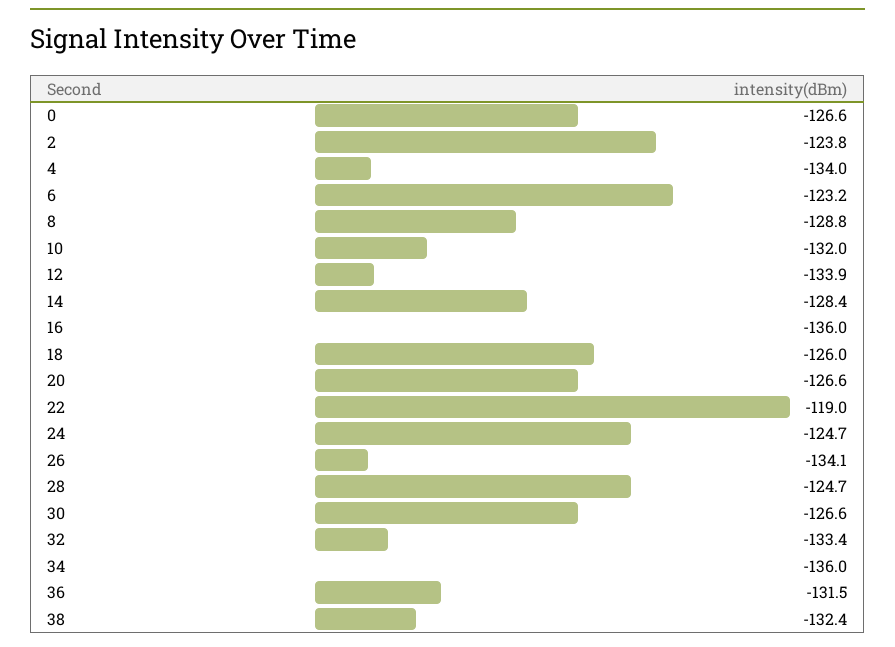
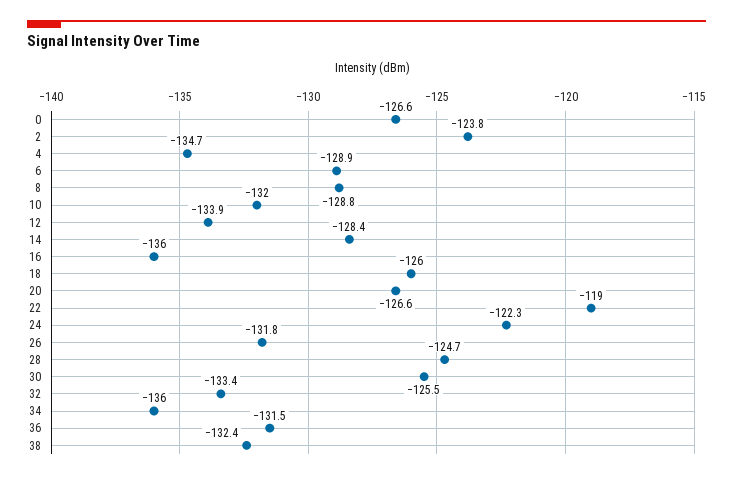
  {
    "0": -126.6,
    "2": -123.8,
-   "4": -134,
+   "4": -134.7,
-   "6": -123.2,
+   "6": -128.9,
    "8": -128.8,
    "10": -132,
    "12": -133.9,
    "14": -128.4,
    "16": -136,
    "18": -126,
    "20": -126.6,
    "22": -119,
-   "24": -124.7,
+   "24": -122.3,
-   "26": -134.1,
+   "26": -131.8,
    "28": -124.7,
-   "30": -126.6,
+   "30": -125.5,
    "32": -133.4,
    "34": -136,
    "36": -131.5,
    "38": -132.4
  }

